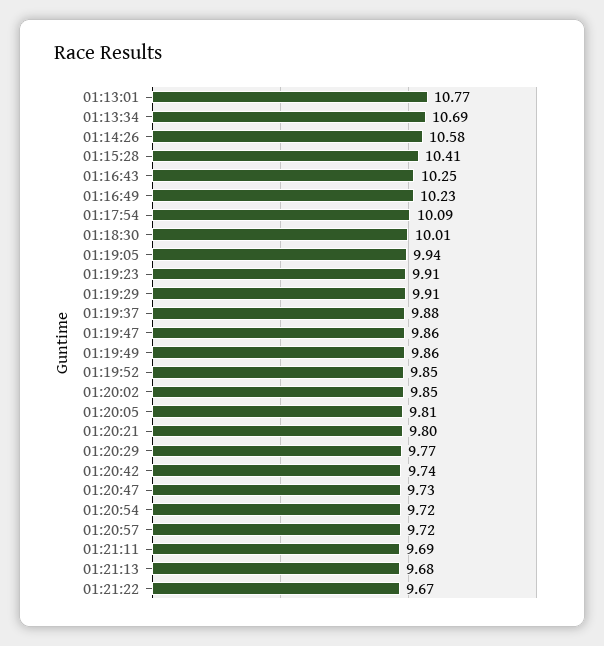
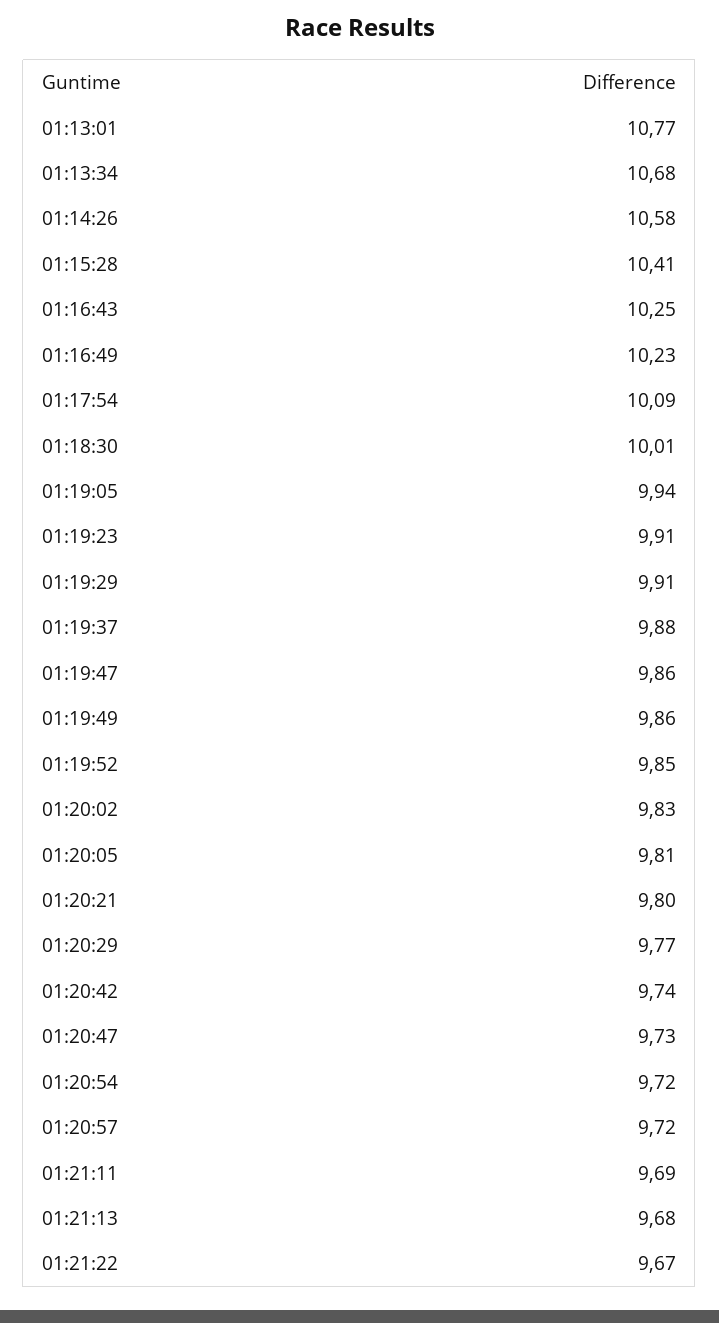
  {
    "01:13:01": 10.77,
-   "01:13:34": 10.69,
+   "01:13:34": 10.68,
    "01:14:26": 10.58,
    "01:15:28": 10.41,
    "01:16:43": 10.25,
    "01:16:49": 10.23,
    "01:17:54": 10.09,
    "01:18:30": 10.01,
    "01:19:05": 9.94,
    "01:19:23": 9.91,
    "01:19:29": 9.91,
    "01:19:37": 9.88,
    "01:19:47": 9.86,
    "01:19:49": 9.86,
    "01:19:52": 9.85,
-   "01:20:02": 9.85,
+   "01:20:02": 9.83,
    "01:20:05": 9.81,
    "01:20:21": 9.8,
    "01:20:29": 9.77,
    "01:20:42": 9.74,
    "01:20:47": 9.73,
    "01:20:54": 9.72,
    "01:20:57": 9.72,
    "01:21:11": 9.69,
    "01:21:13": 9.68,
    "01:21:22": 9.67
  }

